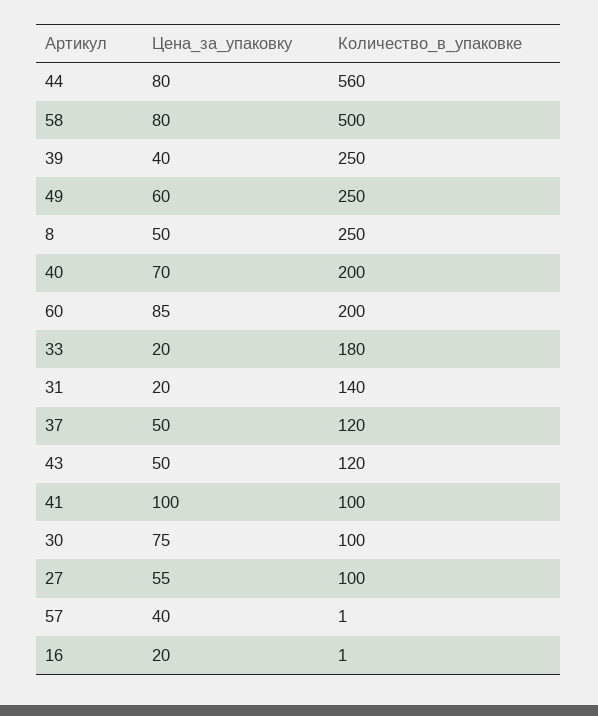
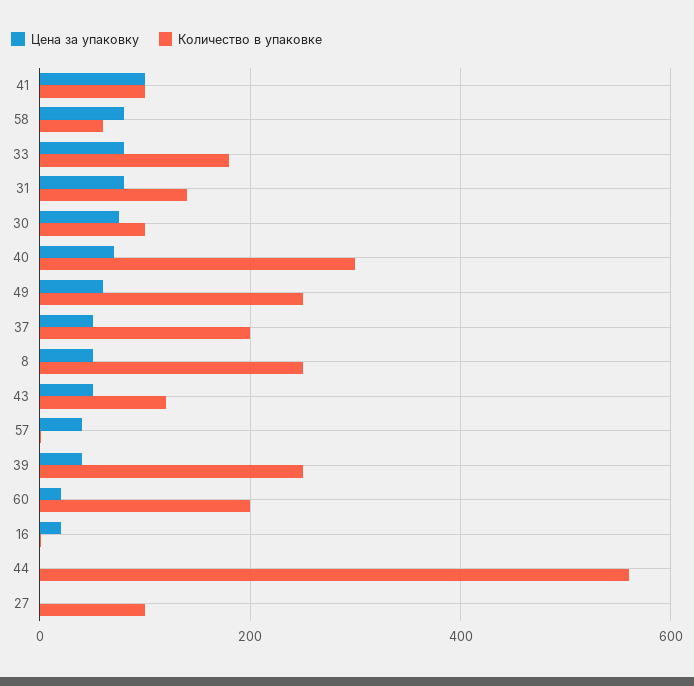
  {
    "Цена_за_упаковку": {
-     "44": 80,
+     "44": 0,
      "58": 80,
      "39": 40,
      "49": 60,
      "8": 50,
      "40": 70,
-     "60": 85,
+     "60": 20,
-     "33": 20,
+     "33": 80,
-     "31": 20,
+     "31": 80,
      "37": 50,
      "43": 50,
      "41": 100,
      "30": 75,
-     "27": 55,
+     "27": 0,
      "57": 40,
      "16": 20
    },
    "Количество_в_упаковке": {
      "44": 560,
-     "58": 500,
+     "58": 60,
      "39": 250,
      "49": 250,
      "8": 250,
-     "40": 200,
+     "40": 300,
      "60": 200,
      "33": 180,
      "31": 140,
-     "37": 120,
+     "37": 200,
      "43": 120,
      "41": 100,
      "30": 100,
      "27": 100,
      "57": 1,
      "16": 1
    }
  }

